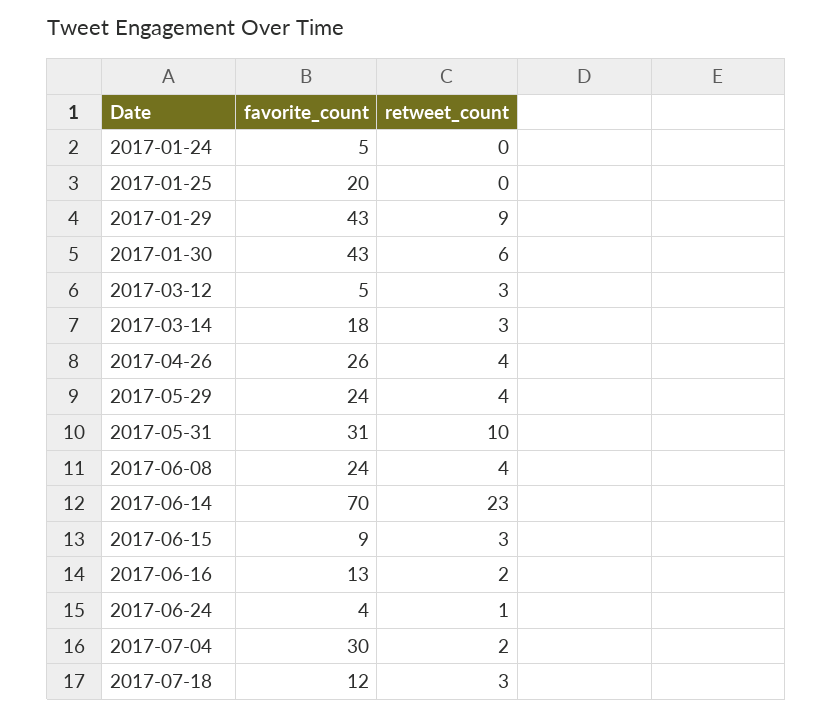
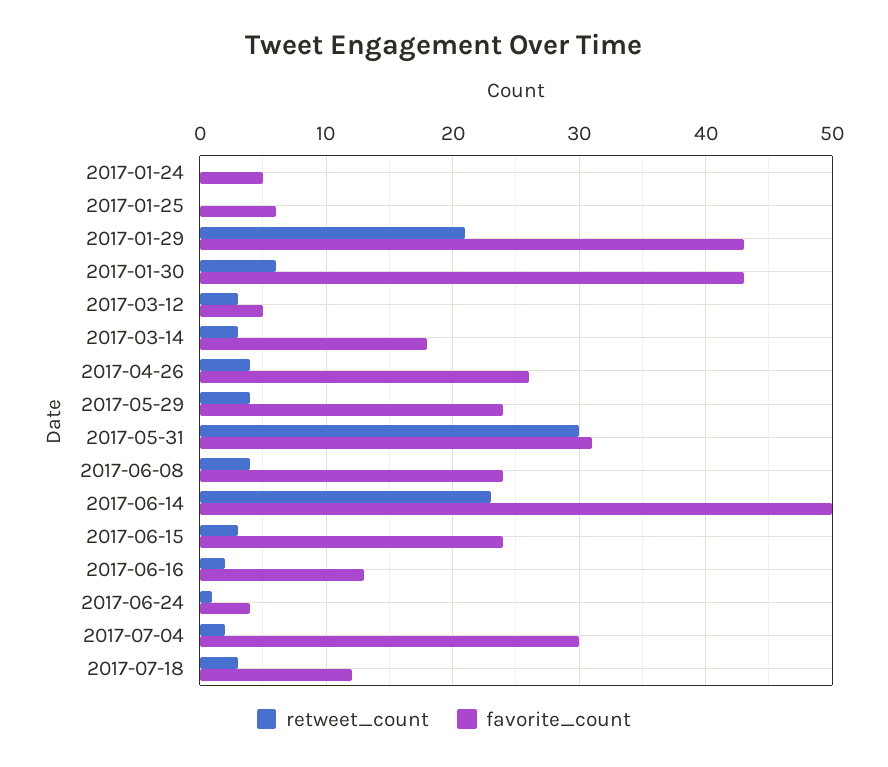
  {
    "favorite_count": {
      "2017-01-24": 5,
-     "2017-01-25": 20,
+     "2017-01-25": 6,
      "2017-01-29": 43,
      "2017-01-30": 43,
      "2017-03-12": 5,
      "2017-03-14": 18,
      "2017-04-26": 26,
      "2017-05-29": 24,
      "2017-05-31": 31,
      "2017-06-08": 24,
-     "2017-06-14": 70,
+     "2017-06-14": 50,
-     "2017-06-15": 9,
+     "2017-06-15": 24,
      "2017-06-16": 13,
      "2017-06-24": 4,
      "2017-07-04": 30,
      "2017-07-18": 12
    },
    "retweet_count": {
      "2017-01-24": 0,
      "2017-01-25": 0,
-     "2017-01-29": 9,
+     "2017-01-29": 21,
      "2017-01-30": 6,
      "2017-03-12": 3,
      "2017-03-14": 3,
      "2017-04-26": 4,
      "2017-05-29": 4,
-     "2017-05-31": 10,
+     "2017-05-31": 30,
      "2017-06-08": 4,
      "2017-06-14": 23,
      "2017-06-15": 3,
      "2017-06-16": 2,
      "2017-06-24": 1,
      "2017-07-04": 2,
      "2017-07-18": 3
    }
  }

